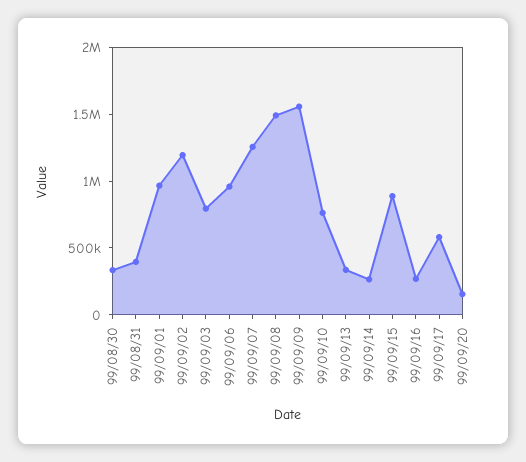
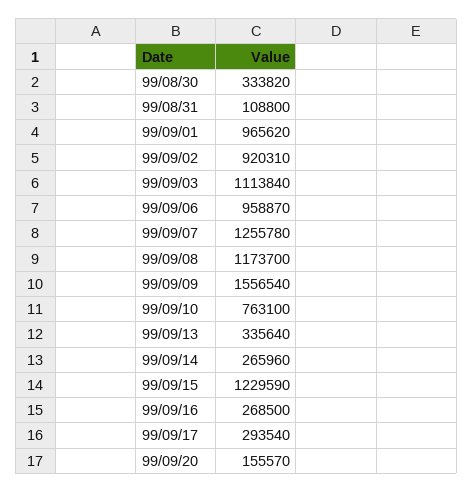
  {
    "99/08/30": 333820,
-   "99/08/31": 400000,
+   "99/08/31": 108800,
    "99/09/01": 965620,
-   "99/09/02": 1200000,
+   "99/09/02": 920310,
-   "99/09/03": 800000,
+   "99/09/03": 1113840,
    "99/09/06": 958870,
    "99/09/07": 1255780,
-   "99/09/08": 1500000,
+   "99/09/08": 1173700,
    "99/09/09": 1556540,
    "99/09/10": 763100,
    "99/09/13": 335640,
    "99/09/14": 265960,
-   "99/09/15": 900000,
+   "99/09/15": 1229590,
    "99/09/16": 268500,
-   "99/09/17": 600000,
+   "99/09/17": 293540,
    "99/09/20": 155570
  }

